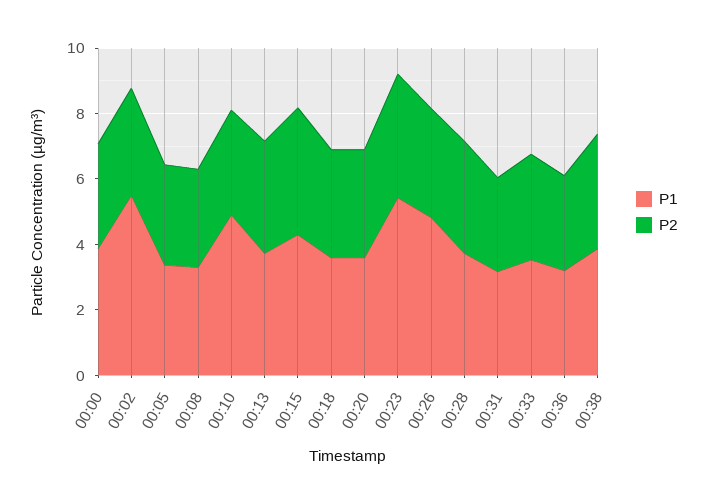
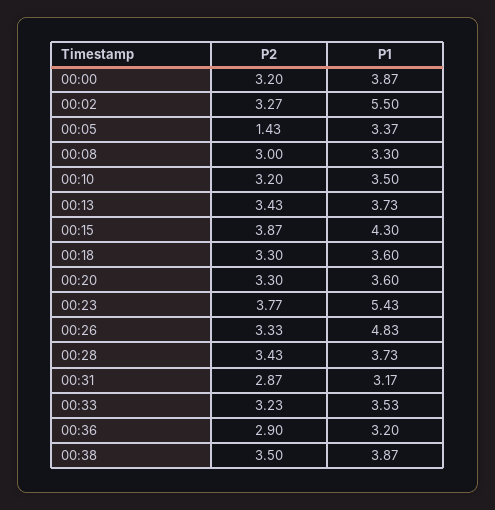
  {
    "P1": {
      "00:00": 3.87,
      "00:02": 5.5,
      "00:05": 3.37,
      "00:08": 3.3,
-     "00:10": 5,
+     "00:10": 3.5,
      "00:13": 3.73,
      "00:15": 4.3,
      "00:18": 3.6,
      "00:20": 3.6,
      "00:23": 5.43,
      "00:26": 4.83,
      "00:28": 3.73,
      "00:31": 3.17,
      "00:33": 3.53,
      "00:36": 3.2,
      "00:38": 3.87
    },
    "P2": {
      "00:00": 3.2,
      "00:02": 3.27,
-     "00:05": 3,
+     "00:05": 1.43,
      "00:08": 3,
      "00:10": 3.2,
      "00:13": 3.43,
      "00:15": 3.87,
      "00:18": 3.3,
      "00:20": 3.3,
      "00:23": 3.77,
      "00:26": 3.33,
      "00:28": 3.43,
      "00:31": 2.87,
      "00:33": 3.23,
      "00:36": 2.9,
      "00:38": 3.5
    }
  }

